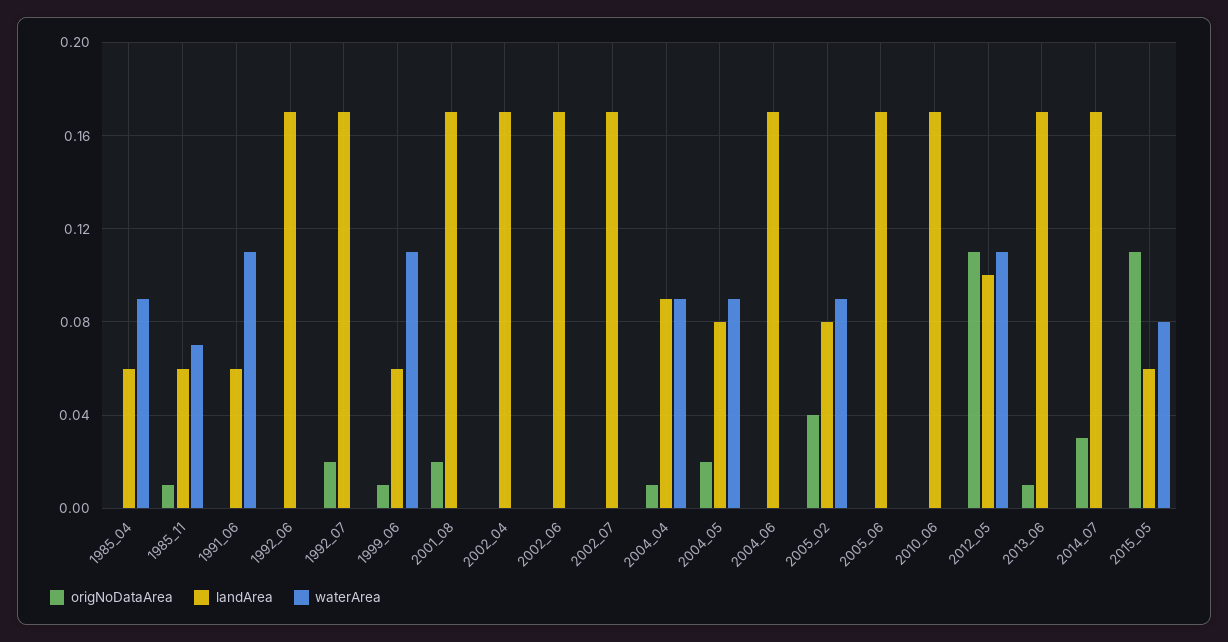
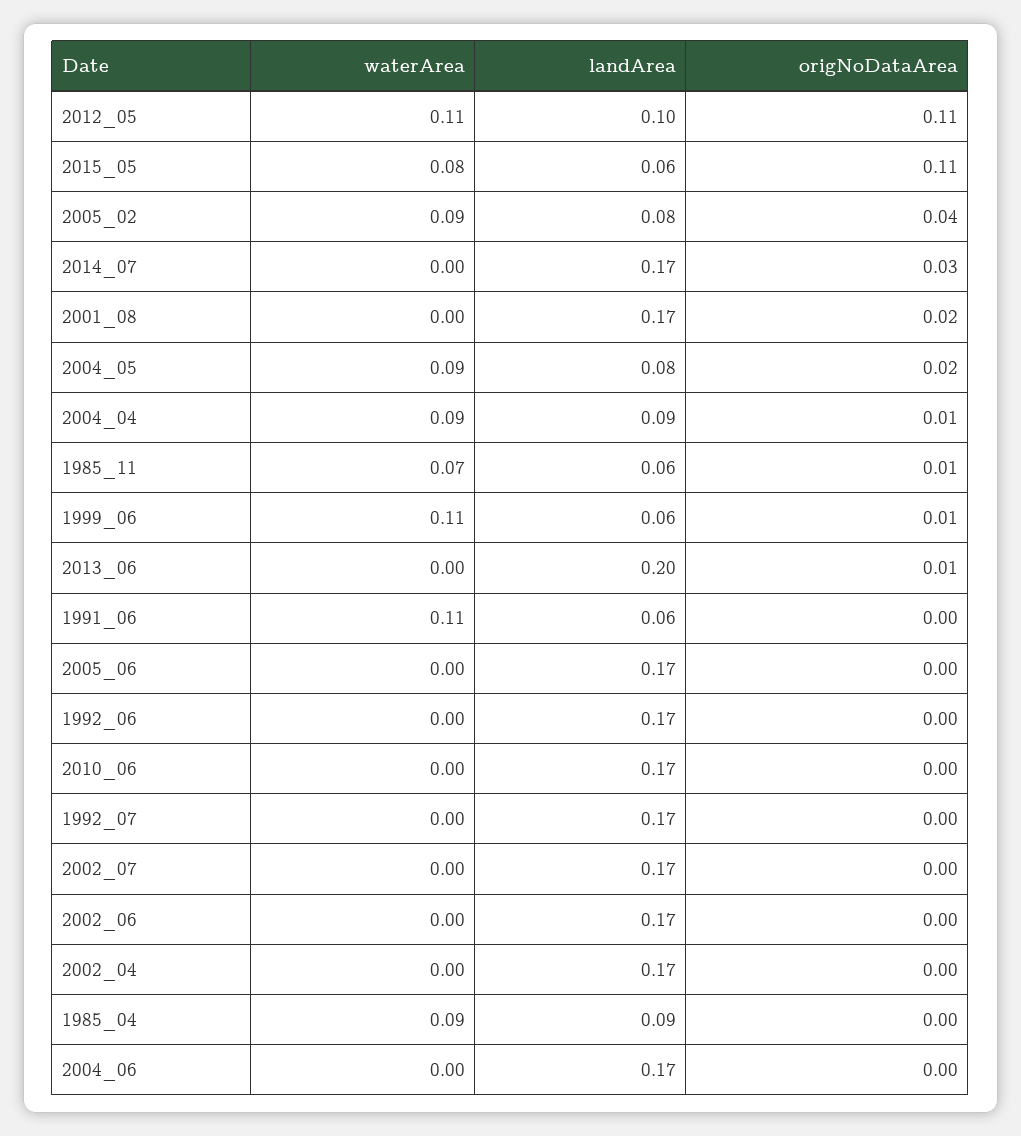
  {
    "origNoDataArea": {
      "1985_04": 0,
      "1985_11": 0.01,
      "1991_06": 0,
      "1992_06": 0,
-     "1992_07": 0.02,
+     "1992_07": 0,
      "1999_06": 0.01,
      "2001_08": 0.02,
      "2002_04": 0,
      "2002_06": 0,
      "2002_07": 0,
      "2004_04": 0.01,
      "2004_05": 0.02,
      "2004_06": 0,
      "2005_02": 0.04,
      "2005_06": 0,
      "2010_06": 0,
      "2012_05": 0.11,
      "2013_06": 0.01,
      "2014_07": 0.03,
      "2015_05": 0.11
    },
    "landArea": {
-     "1985_04": 0.06,
+     "1985_04": 0.09,
      "1985_11": 0.06,
      "1991_06": 0.06,
      "1992_06": 0.17,
      "1992_07": 0.17,
      "1999_06": 0.06,
      "2001_08": 0.17,
      "2002_04": 0.17,
      "2002_06": 0.17,
      "2002_07": 0.17,
      "2004_04": 0.09,
      "2004_05": 0.08,
      "2004_06": 0.17,
      "2005_02": 0.08,
      "2005_06": 0.17,
      "2010_06": 0.17,
      "2012_05": 0.1,
-     "2013_06": 0.17,
+     "2013_06": 0.2,
      "2014_07": 0.17,
      "2015_05": 0.06
    },
    "waterArea": {
      "1985_04": 0.09,
      "1985_11": 0.07,
      "1991_06": 0.11,
      "1992_06": 0,
      "1992_07": 0,
      "1999_06": 0.11,
      "2001_08": 0,
      "2002_04": 0,
      "2002_06": 0,
      "2002_07": 0,
      "2004_04": 0.09,
      "2004_05": 0.09,
      "2004_06": 0,
      "2005_02": 0.09,
      "2005_06": 0,
      "2010_06": 0,
      "2012_05": 0.11,
      "2013_06": 0,
      "2014_07": 0,
      "2015_05": 0.08
    }
  }

